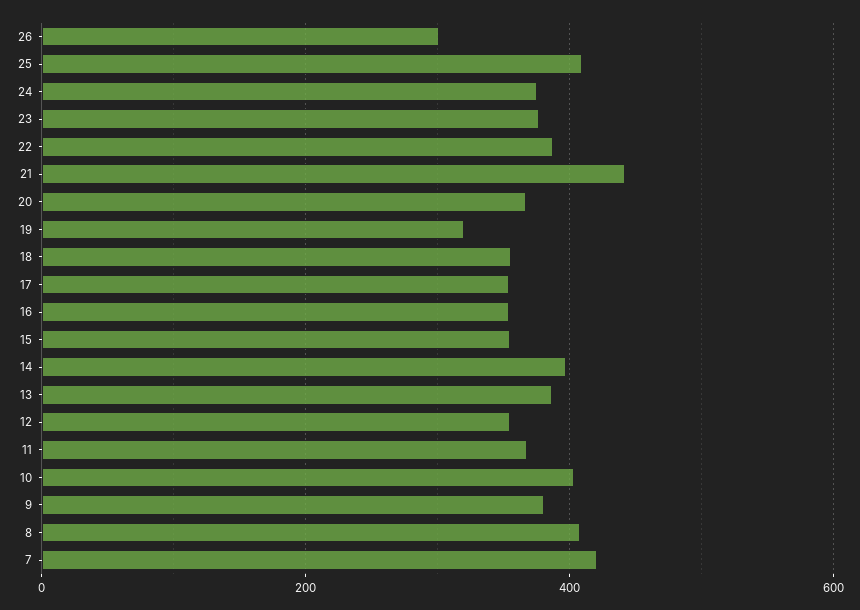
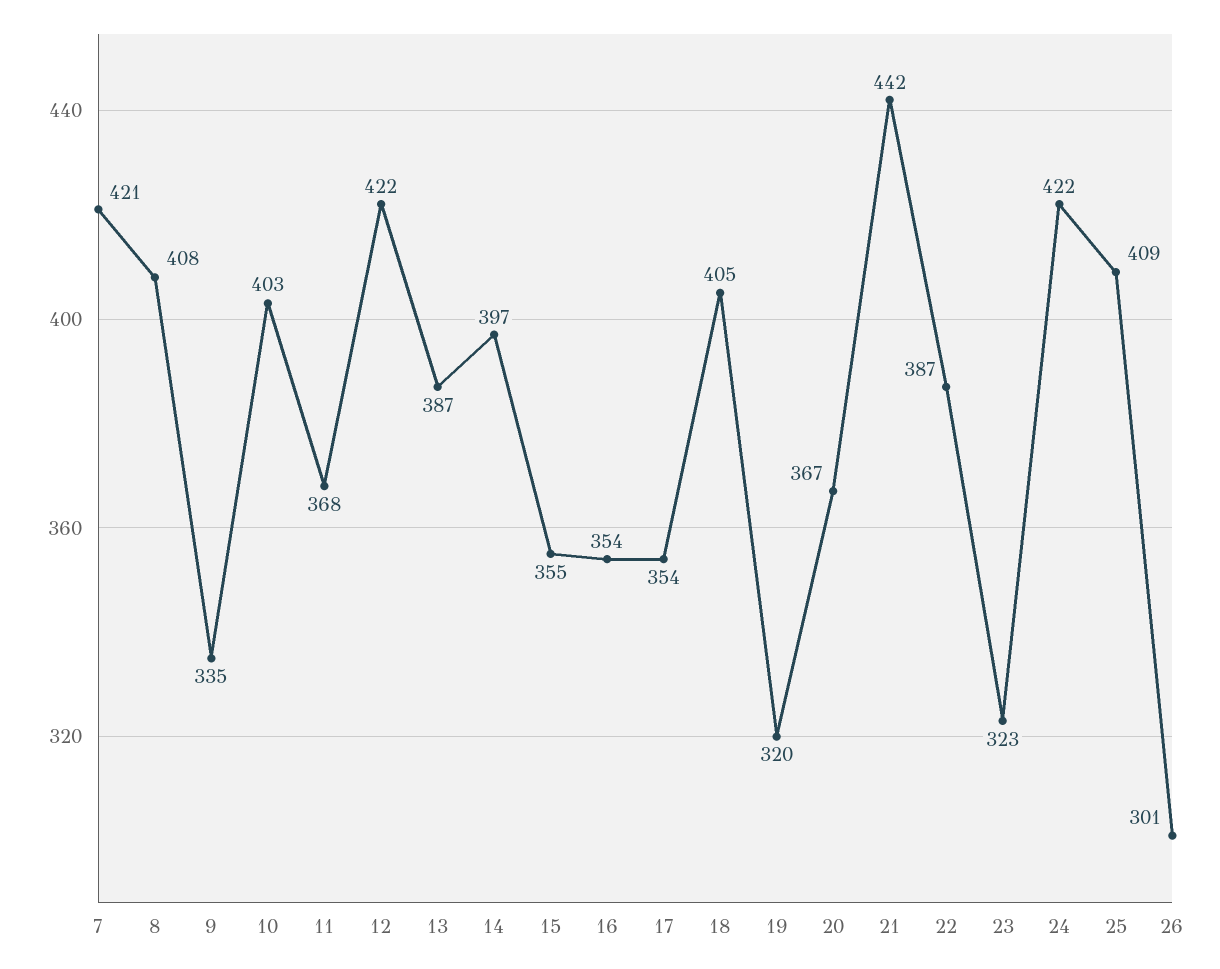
  {
    "26": 301,
    "25": 409,
-   "24": 380,
+   "24": 422,
-   "23": 380,
+   "23": 323,
    "22": 387,
    "21": 442,
    "20": 367,
    "19": 320,
-   "18": 360,
+   "18": 405,
    "17": 354,
    "16": 354,
    "15": 355,
    "14": 397,
    "13": 387,
-   "12": 360,
+   "12": 422,
    "11": 368,
    "10": 403,
-   "9": 380,
+   "9": 335,
    "8": 408,
    "7": 421
  }

